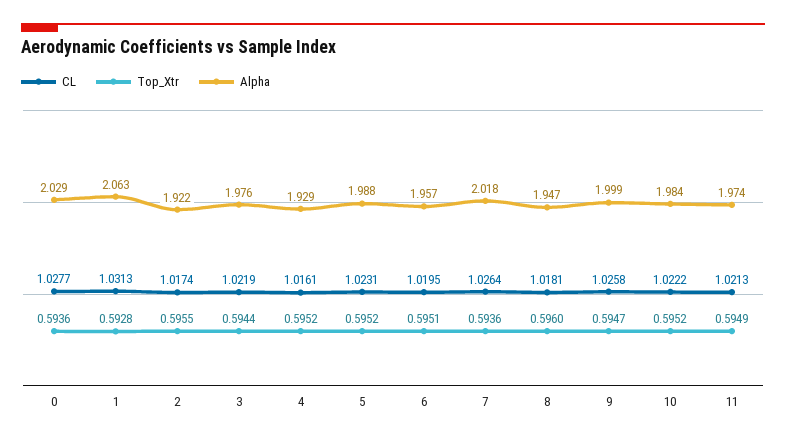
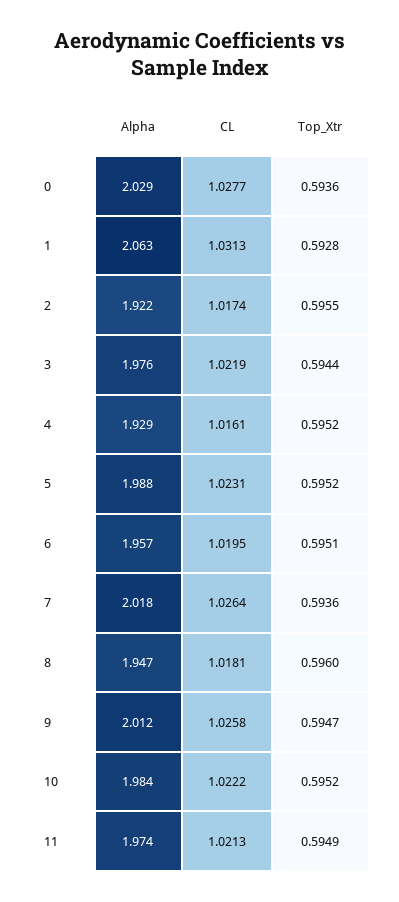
  {
    "CL": {
      "0": 1.0277,
      "1": 1.0313,
      "2": 1.0174,
      "3": 1.0219,
      "4": 1.0161,
      "5": 1.0231,
      "6": 1.0195,
      "7": 1.0264,
      "8": 1.0181,
      "9": 1.0258,
      "10": 1.0222,
      "11": 1.0213
    },
    "Top_Xtr": {
      "0": 0.5936,
      "1": 0.5928,
      "2": 0.5955,
      "3": 0.5944,
      "4": 0.5952,
      "5": 0.5952,
      "6": 0.5951,
      "7": 0.5936,
      "8": 0.596,
      "9": 0.5947,
      "10": 0.5952,
      "11": 0.5949
    },
    "Alpha": {
      "0": 2.029,
      "1": 2.063,
      "2": 1.922,
      "3": 1.976,
      "4": 1.929,
      "5": 1.988,
      "6": 1.957,
      "7": 2.018,
      "8": 1.947,
-     "9": 1.999,
+     "9": 2.012,
      "10": 1.984,
      "11": 1.974
    }
  }

